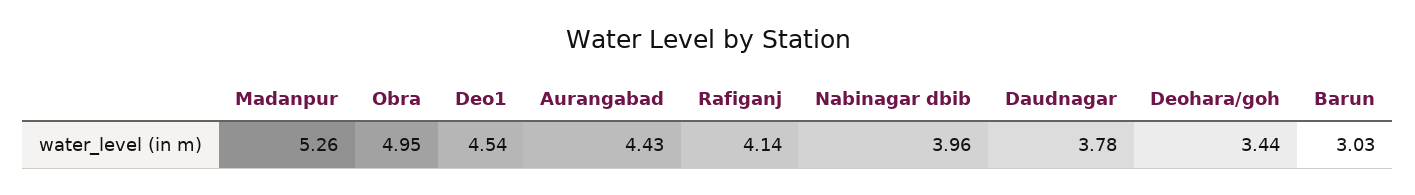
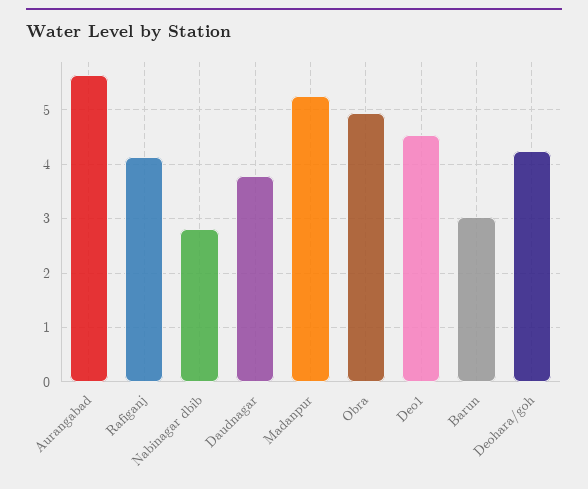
  {
    "Madanpur": 5.26,
    "Obra": 4.95,
    "Deo1": 4.54,
-   "Aurangabad": 4.43,
+   "Aurangabad": 5.6,
    "Rafiganj": 4.14,
-   "Nabinagar dbib": 3.96,
+   "Nabinagar dbib": 2.8,
    "Daudnagar": 3.78,
-   "Deohara/goh": 3.44,
+   "Deohara/goh": 4.2,
    "Barun": 3.03
  }

